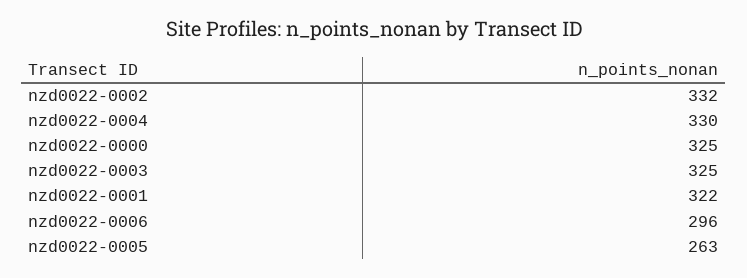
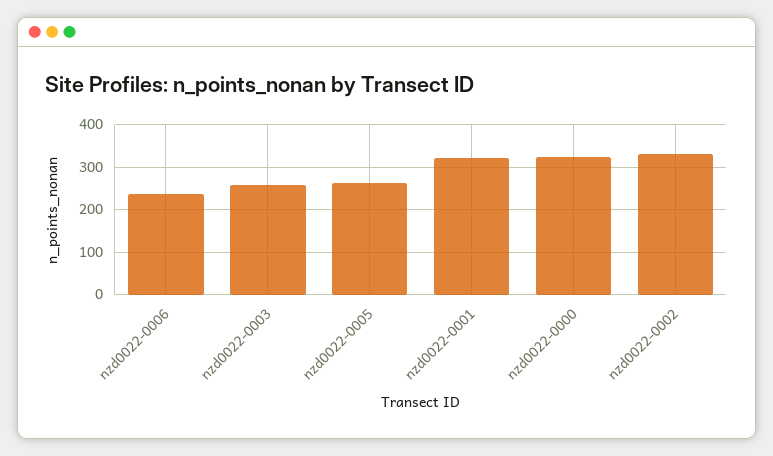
  {
    "nzd0022-0002": 332,
-   "nzd0022-0004": 330,
    "nzd0022-0000": 325,
-   "nzd0022-0003": 325,
+   "nzd0022-0003": 260,
    "nzd0022-0001": 322,
-   "nzd0022-0006": 296,
+   "nzd0022-0006": 240,
    "nzd0022-0005": 263
  }

